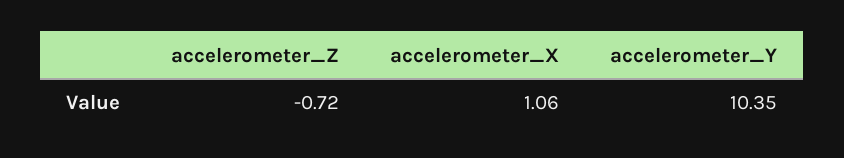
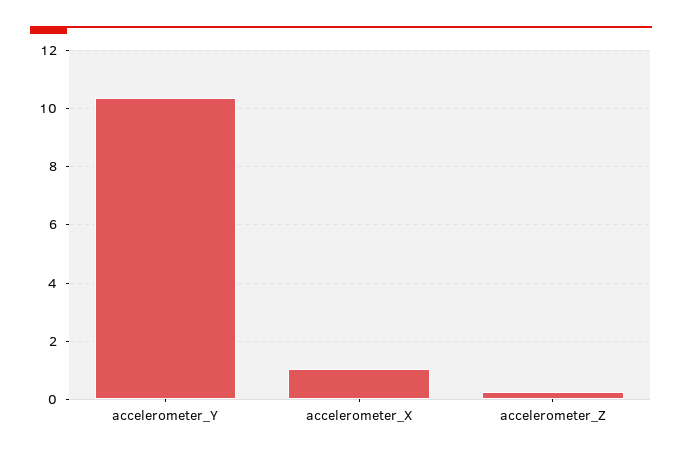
  {
-   "accelerometer_Z": -0.72,
+   "accelerometer_Z": 0.25,
    "accelerometer_X": 1.06,
    "accelerometer_Y": 10.35
  }

